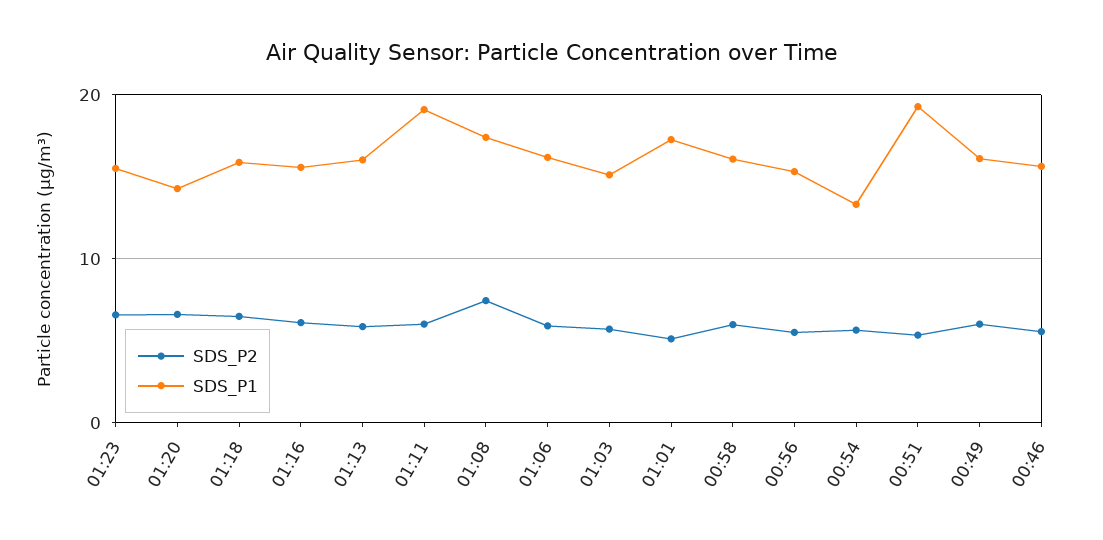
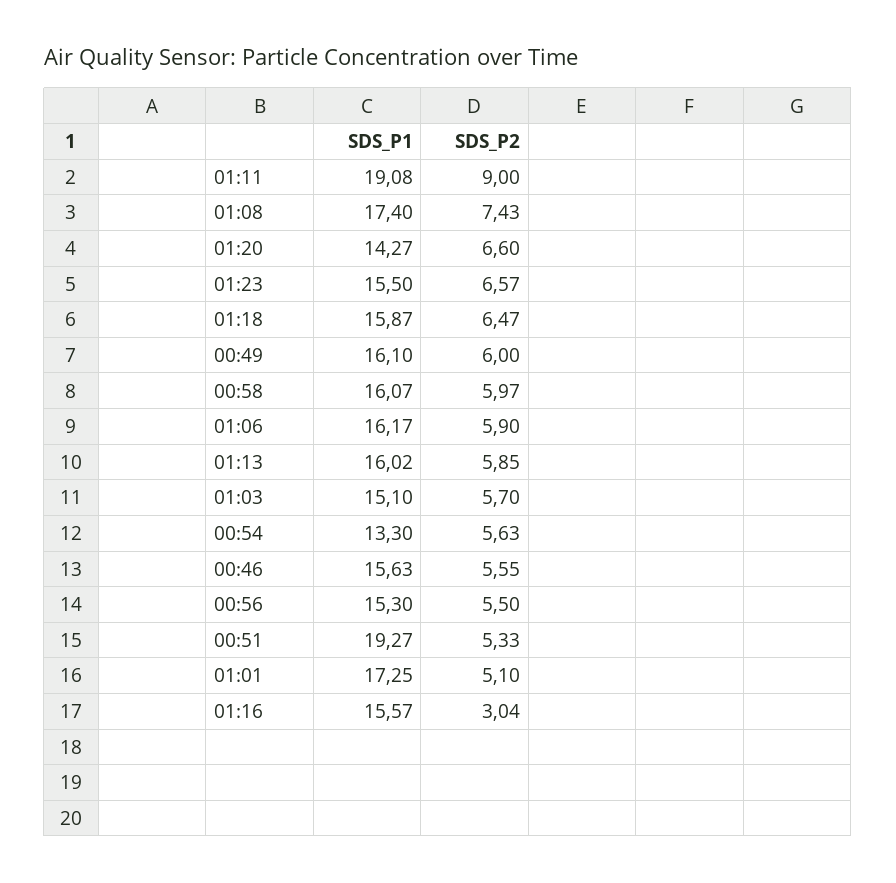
  {
    "SDS_P2": {
      "01:23": 6.57,
      "01:20": 6.6,
      "01:18": 6.47,
-     "01:16": 6,
+     "01:16": 3.04,
      "01:13": 5.85,
-     "01:11": 6,
+     "01:11": 9,
      "01:08": 7.43,
      "01:06": 5.9,
      "01:03": 5.7,
      "01:01": 5.1,
      "00:58": 5.97,
      "00:56": 5.5,
      "00:54": 5.63,
      "00:51": 5.33,
      "00:49": 6,
      "00:46": 5.55
    },
    "SDS_P1": {
      "01:23": 15.5,
      "01:20": 14.27,
      "01:18": 15.87,
      "01:16": 15.57,
      "01:13": 16.02,
      "01:11": 19.08,
      "01:08": 17.4,
      "01:06": 16.17,
      "01:03": 15.1,
      "01:01": 17.25,
      "00:58": 16.07,
      "00:56": 15.3,
      "00:54": 13.3,
      "00:51": 19.27,
      "00:49": 16.1,
      "00:46": 15.63
    }
  }

